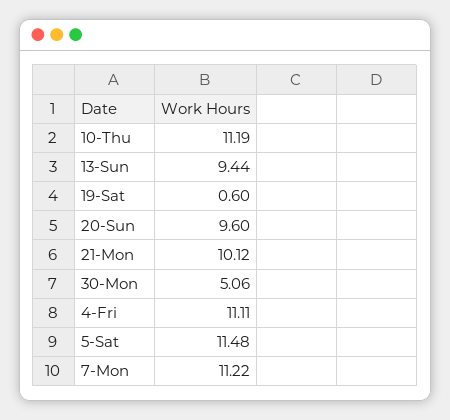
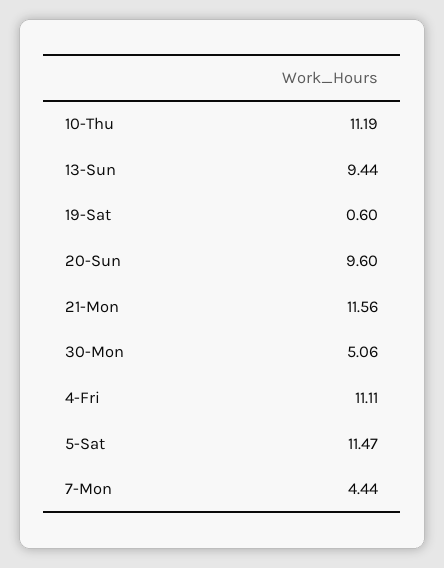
  {
    "10-Thu": 11.19,
    "13-Sun": 9.44,
    "19-Sat": 0.6,
    "20-Sun": 9.6,
-   "21-Mon": 10.12,
+   "21-Mon": 11.56,
    "30-Mon": 5.06,
    "4-Fri": 11.11,
-   "5-Sat": 11.48,
+   "5-Sat": 11.47,
-   "7-Mon": 11.22
+   "7-Mon": 4.44
  }

